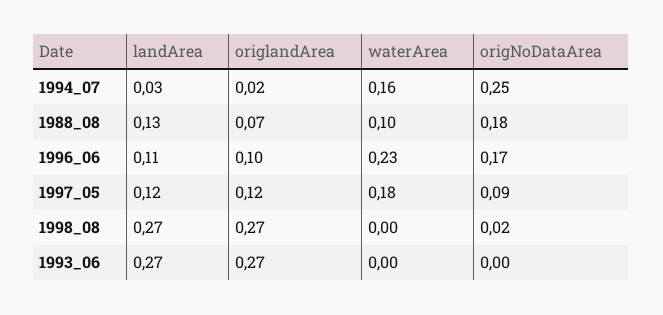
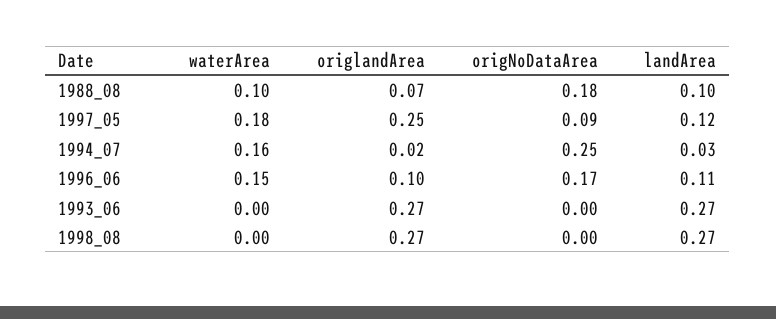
  {
    "landArea": {
      "1994_07": 0.03,
-     "1988_08": 0.13,
+     "1988_08": 0.1,
      "1996_06": 0.11,
      "1997_05": 0.12,
      "1998_08": 0.27,
      "1993_06": 0.27
    },
    "origlandArea": {
      "1994_07": 0.02,
      "1988_08": 0.07,
      "1996_06": 0.1,
-     "1997_05": 0.12,
+     "1997_05": 0.25,
      "1998_08": 0.27,
      "1993_06": 0.27
    },
    "waterArea": {
      "1994_07": 0.16,
      "1988_08": 0.1,
-     "1996_06": 0.23,
+     "1996_06": 0.15,
      "1997_05": 0.18,
      "1998_08": 0,
      "1993_06": 0
    },
    "origNoDataArea": {
      "1994_07": 0.25,
      "1988_08": 0.18,
      "1996_06": 0.17,
      "1997_05": 0.09,
-     "1998_08": 0.02,
+     "1998_08": 0,
      "1993_06": 0
    }
  }

